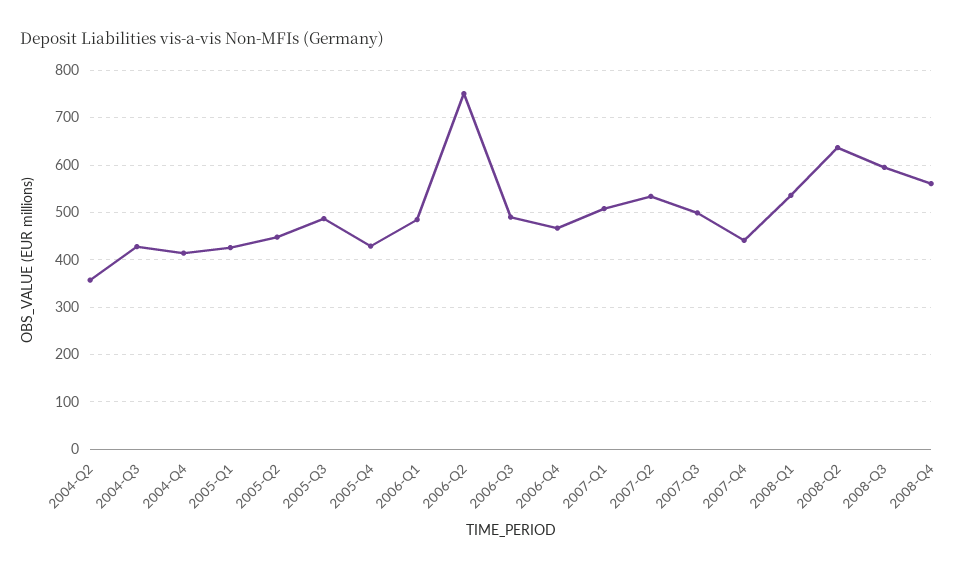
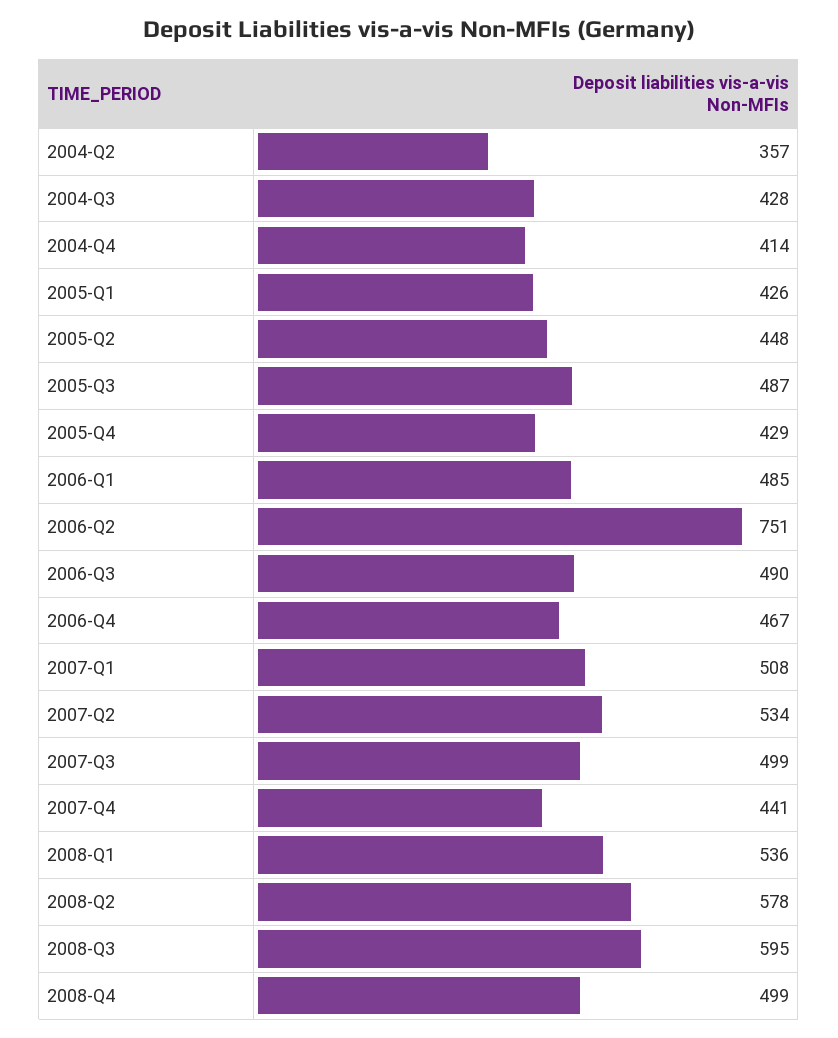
  {
    "2004-Q2": 357,
    "2004-Q3": 428,
    "2004-Q4": 414,
    "2005-Q1": 426,
    "2005-Q2": 448,
    "2005-Q3": 487,
    "2005-Q4": 429,
    "2006-Q1": 485,
    "2006-Q2": 751,
    "2006-Q3": 490,
    "2006-Q4": 467,
    "2007-Q1": 508,
    "2007-Q2": 534,
    "2007-Q3": 499,
    "2007-Q4": 441,
    "2008-Q1": 536,
-   "2008-Q2": 640,
+   "2008-Q2": 578,
    "2008-Q3": 595,
-   "2008-Q4": 560
+   "2008-Q4": 499
  }

